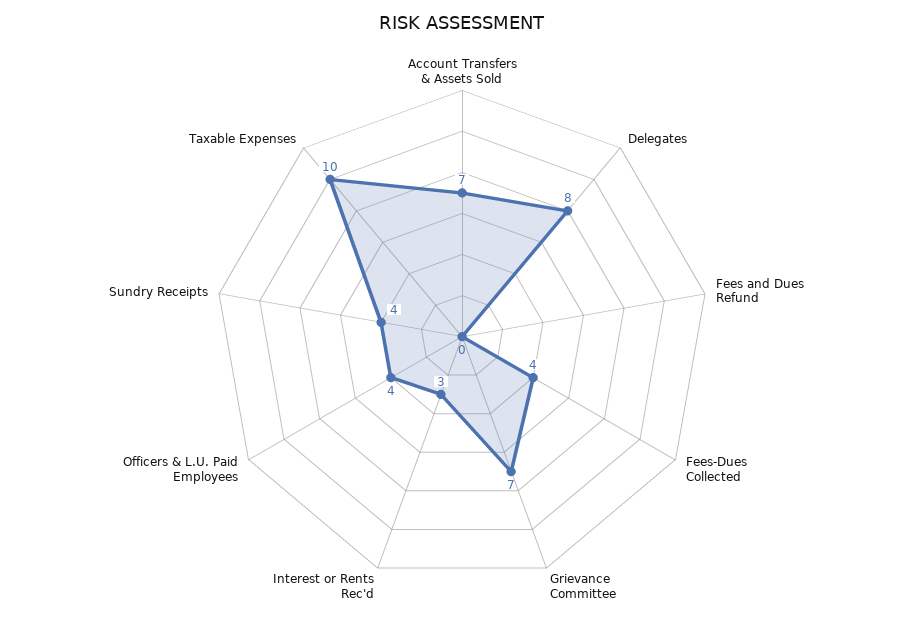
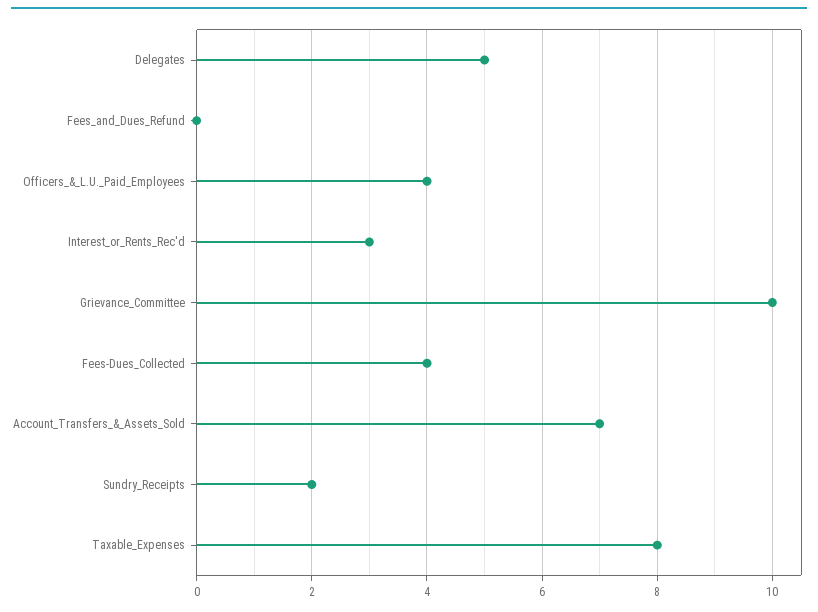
  {
    "Account Transfers & Assets Sold": 7,
-   "Delegates": 8,
+   "Delegates": 5,
    "Fees and Dues Refund": 0,
    "Fees-Dues Collected": 4,
-   "Grievance Committee": 7,
+   "Grievance Committee": 10,
    "Interest or Rents Rec'd": 3,
    "Officers & L.U. Paid Employees": 4,
-   "Sundry Receipts": 4,
+   "Sundry Receipts": 2,
-   "Taxable Expenses": 10
+   "Taxable Expenses": 8
  }

